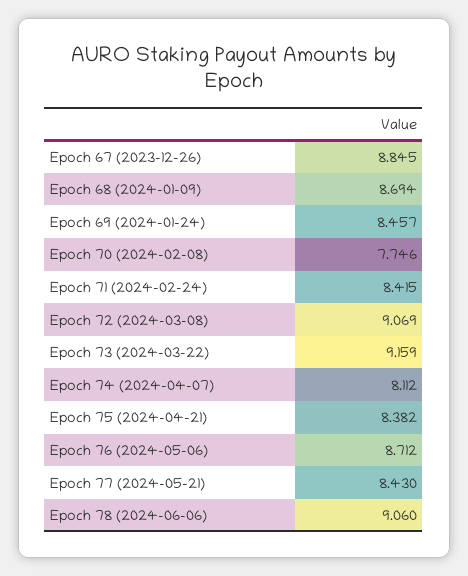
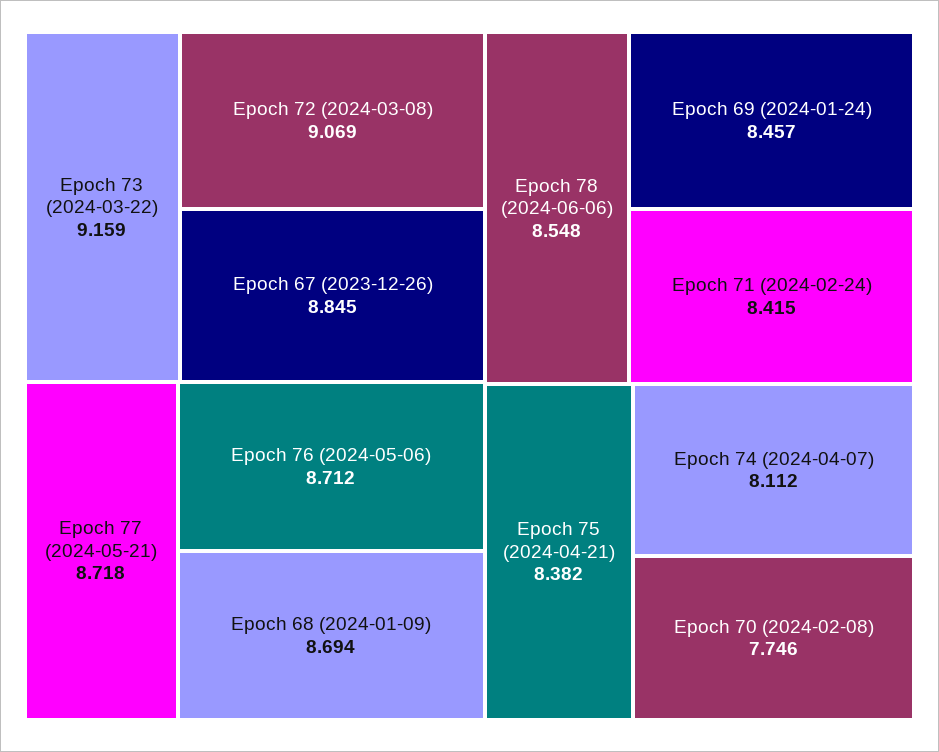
  {
    "Epoch 67 (2023-12-26)": 8.845,
    "Epoch 68 (2024-01-09)": 8.694,
    "Epoch 69 (2024-01-24)": 8.457,
    "Epoch 70 (2024-02-08)": 7.746,
    "Epoch 71 (2024-02-24)": 8.415,
    "Epoch 72 (2024-03-08)": 9.069,
    "Epoch 73 (2024-03-22)": 9.159,
    "Epoch 74 (2024-04-07)": 8.112,
    "Epoch 75 (2024-04-21)": 8.382,
    "Epoch 76 (2024-05-06)": 8.712,
-   "Epoch 77 (2024-05-21)": 8.43,
+   "Epoch 77 (2024-05-21)": 8.718,
-   "Epoch 78 (2024-06-06)": 9.06
+   "Epoch 78 (2024-06-06)": 8.548
  }

